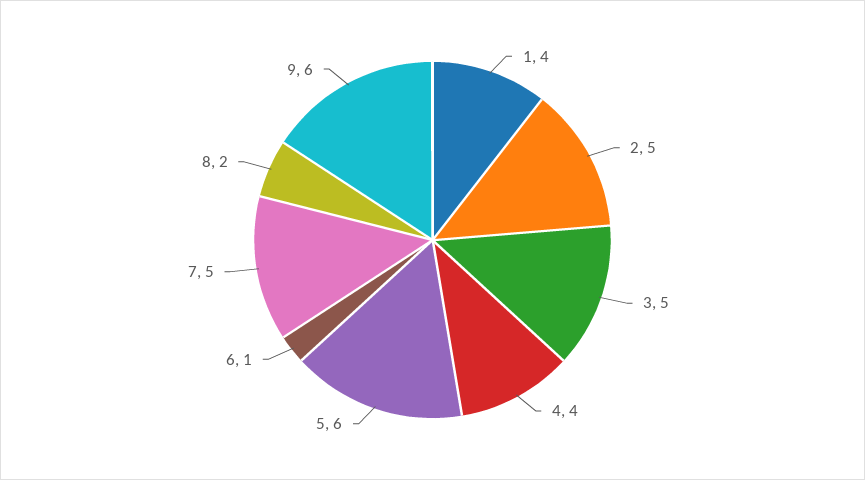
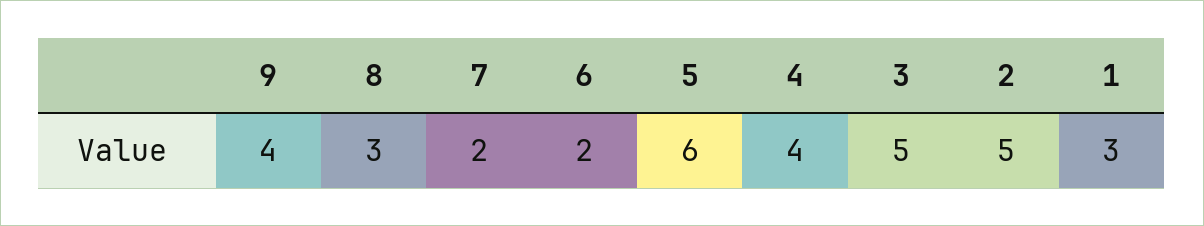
  {
-   "1": 4,
+   "1": 3,
    "2": 5,
    "3": 5,
    "4": 4,
    "5": 6,
-   "6": 1,
+   "6": 2,
-   "7": 5,
+   "7": 2,
-   "8": 2,
+   "8": 3,
-   "9": 6
+   "9": 4
  }

